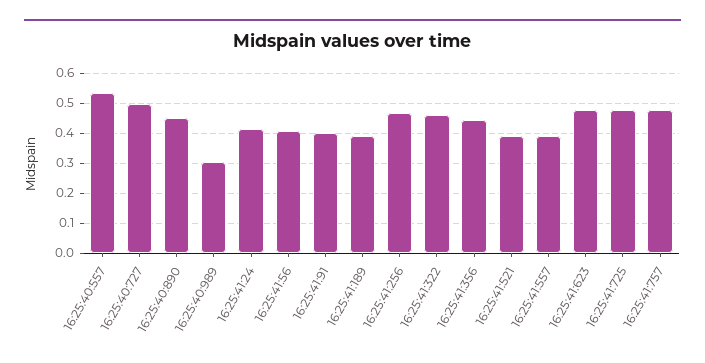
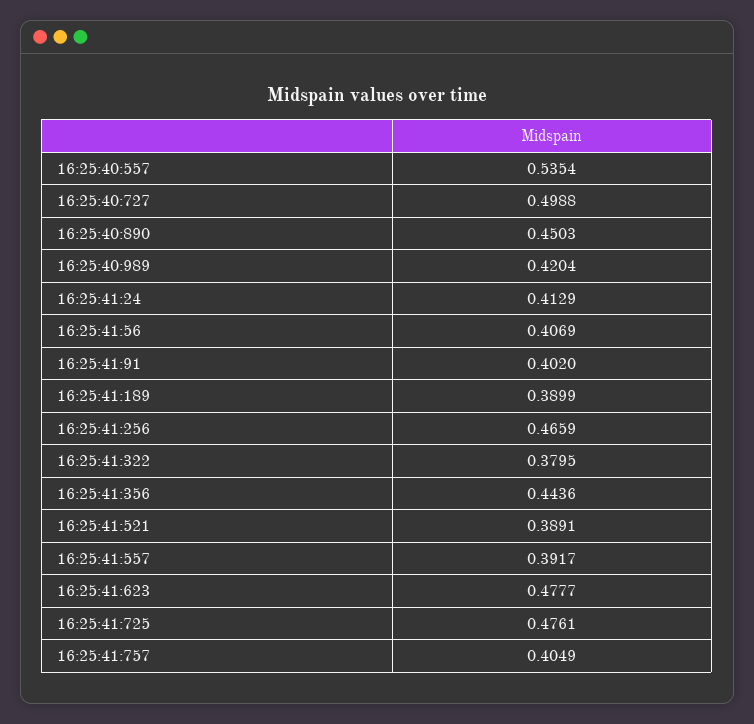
  {
    "16:25:40:557": 0.5354,
    "16:25:40:727": 0.4988,
    "16:25:40:890": 0.4503,
-   "16:25:40:989": 0.3,
+   "16:25:40:989": 0.4204,
    "16:25:41:24": 0.4129,
    "16:25:41:56": 0.4069,
    "16:25:41:91": 0.402,
    "16:25:41:189": 0.3899,
    "16:25:41:256": 0.4659,
-   "16:25:41:322": 0.46,
+   "16:25:41:322": 0.3795,
    "16:25:41:356": 0.4436,
    "16:25:41:521": 0.3891,
    "16:25:41:557": 0.3917,
    "16:25:41:623": 0.4777,
    "16:25:41:725": 0.4761,
-   "16:25:41:757": 0.48
+   "16:25:41:757": 0.4049
  }

